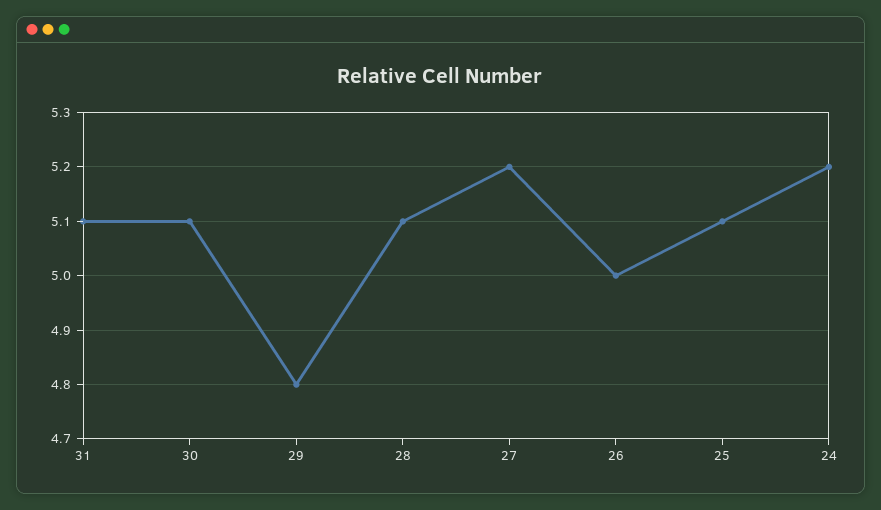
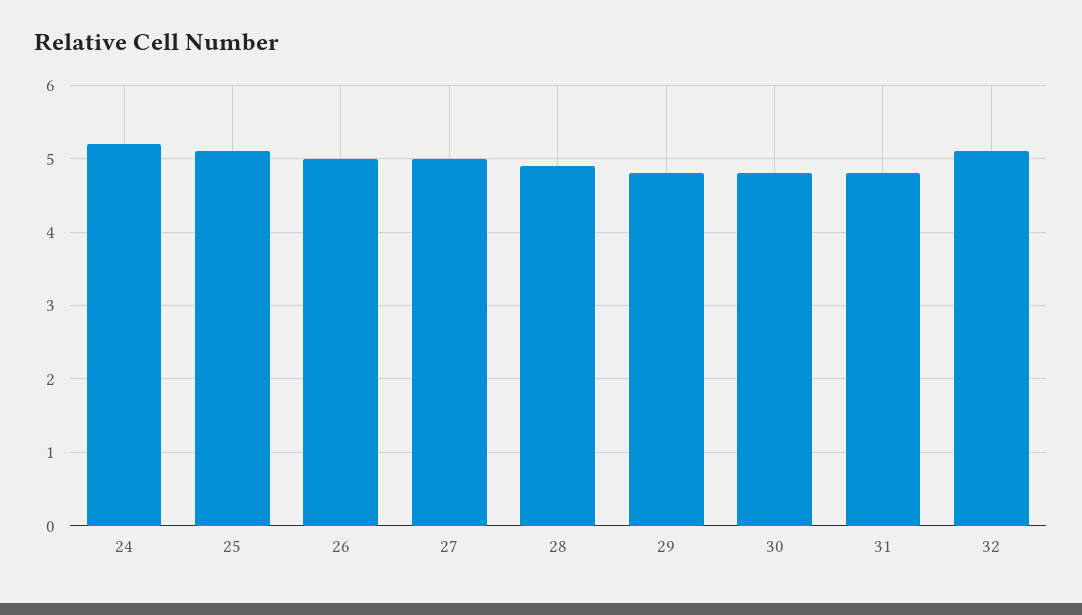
  {
-   "31": 5.1,
+   "31": 4.8,
-   "30": 5.1,
+   "30": 4.8,
    "29": 4.8,
-   "28": 5.1,
+   "28": 4.9,
-   "27": 5.2,
+   "27": 5,
    "26": 5,
    "25": 5.1,
-   "24": 5.2
+   "24": 5.2,
+   "32": 5.1
  }

